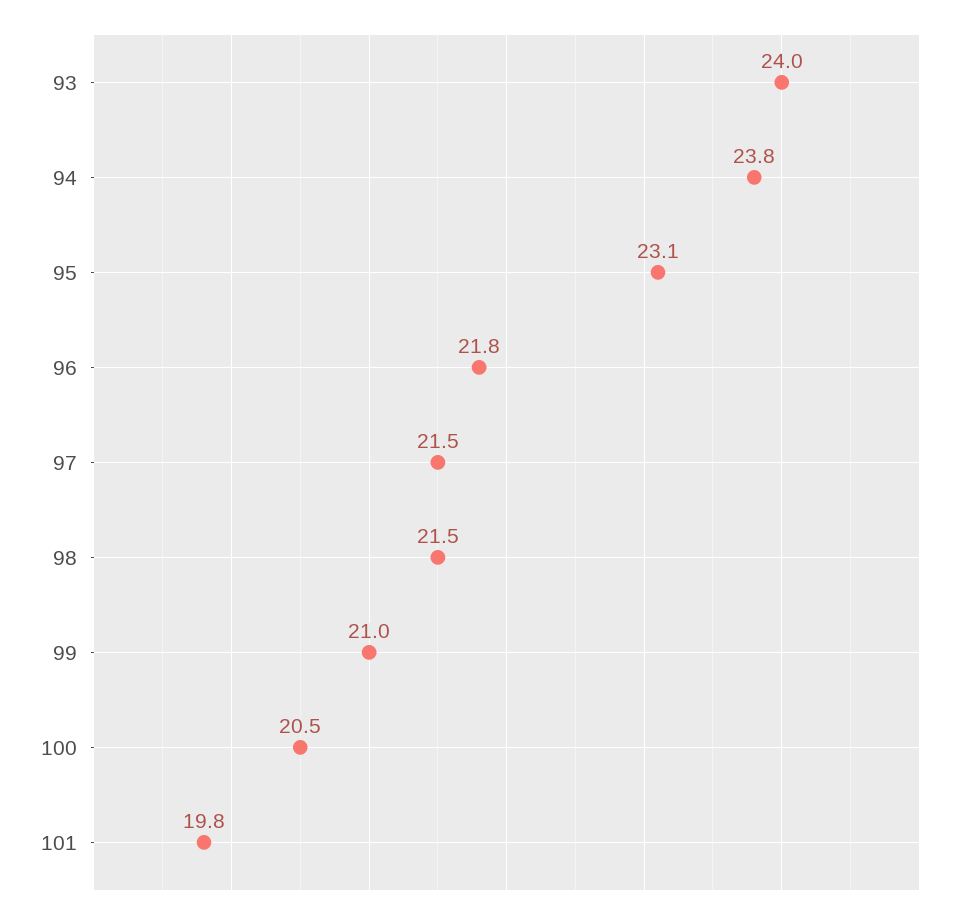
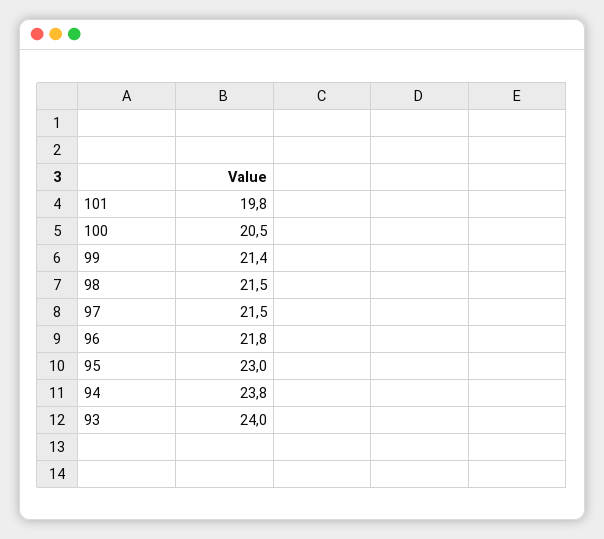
  {
    "93": 24,
    "94": 23.8,
-   "95": 23.1,
+   "95": 23,
    "96": 21.8,
    "97": 21.5,
    "98": 21.5,
-   "99": 21,
+   "99": 21.4,
    "100": 20.5,
    "101": 19.8
  }

